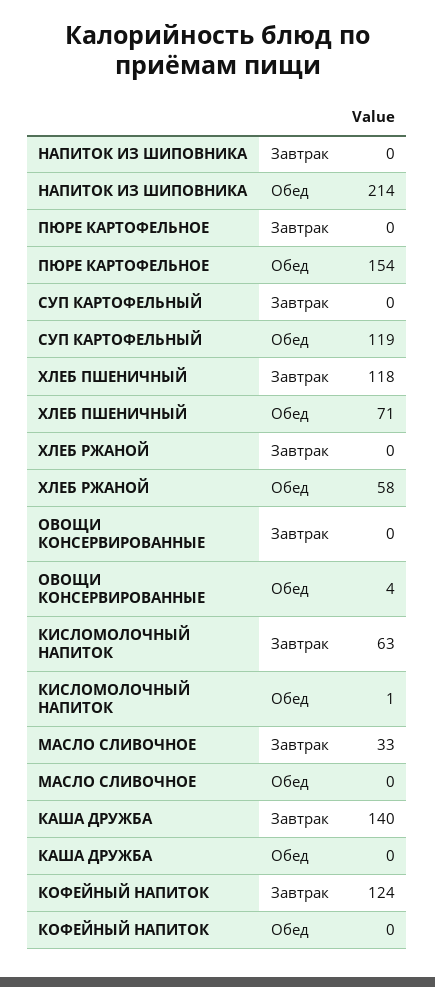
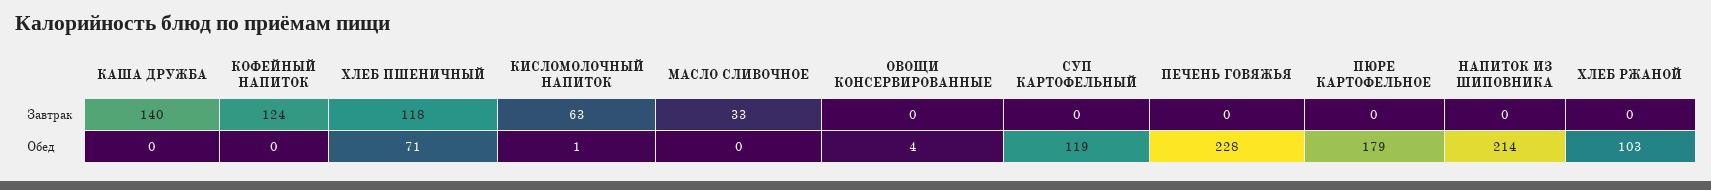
  {
    "НАПИТОК ИЗ ШИПОВНИКА": {
      "Завтрак": 0,
      "Обед": 214
    },
    "ПЮРЕ КАРТОФЕЛЬНОЕ": {
      "Завтрак": 0,
-     "Обед": 154
+     "Обед": 179
    },
    "СУП КАРТОФЕЛЬНЫЙ": {
      "Завтрак": 0,
      "Обед": 119
    },
    "ХЛЕБ ПШЕНИЧНЫЙ": {
      "Завтрак": 118,
      "Обед": 71
    },
    "ХЛЕБ РЖАНОЙ": {
      "Завтрак": 0,
-     "Обед": 58
+     "Обед": 103
    },
    "ОВОЩИ КОНСЕРВИРОВАННЫЕ": {
      "Завтрак": 0,
      "Обед": 4
    },
    "КИСЛОМОЛОЧНЫЙ НАПИТОК": {
      "Завтрак": 63,
      "Обед": 1
    },
    "МАСЛО СЛИВОЧНОЕ": {
      "Завтрак": 33,
      "Обед": 0
    },
    "КАША ДРУЖБА": {
      "Завтрак": 140,
      "Обед": 0
    },
    "КОФЕЙНЫЙ НАПИТОК": {
      "Завтрак": 124,
      "Обед": 0
-   }
+   },
+   "ПЕЧЕНЬ ГОВЯЖЬЯ": {
+     "Завтрак": 0,
+     "Обед": 228
+   }
  }

